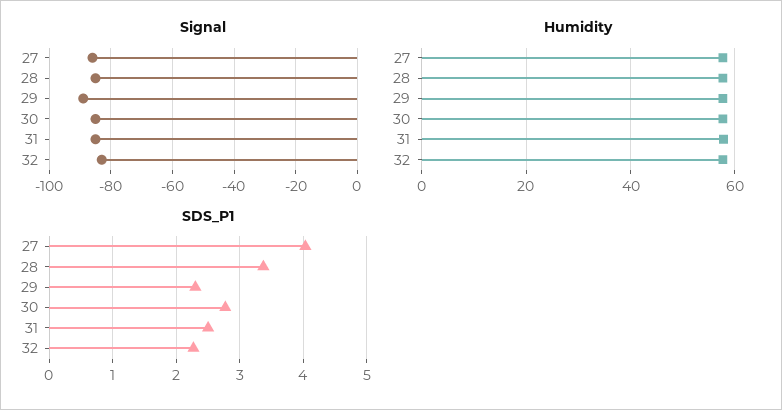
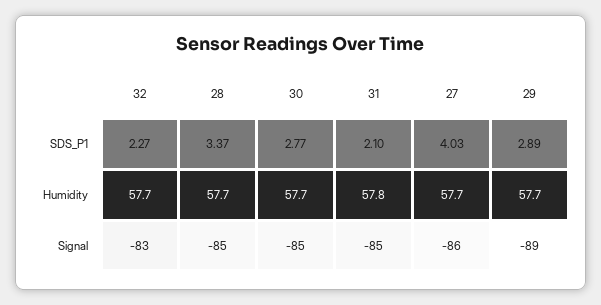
  {
    "Signal": {
      "27": -86,
      "28": -85,
      "29": -89,
      "30": -85,
      "31": -85,
      "32": -83
    },
    "Humidity": {
      "27": 57.7,
      "28": 57.7,
      "29": 57.7,
      "30": 57.7,
      "31": 57.8,
      "32": 57.7
    },
    "SDS_P1": {
      "27": 4.03,
      "28": 3.37,
-     "29": 2.3,
+     "29": 2.89,
      "30": 2.77,
-     "31": 2.5,
+     "31": 2.1,
      "32": 2.27
    }
  }

